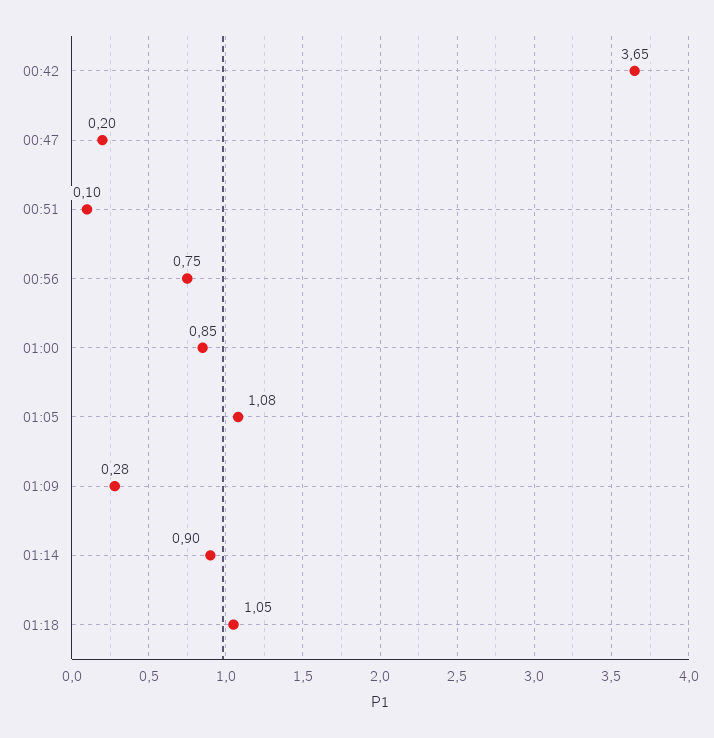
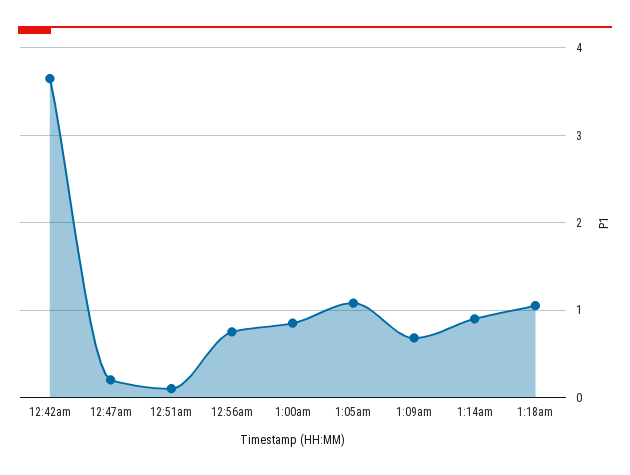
  {
    "00:42": 3.65,
    "00:47": 0.2,
    "00:51": 0.1,
    "00:56": 0.75,
    "01:00": 0.85,
    "01:05": 1.08,
-   "01:09": 0.28,
+   "01:09": 0.7,
    "01:14": 0.9,
    "01:18": 1.05
  }

